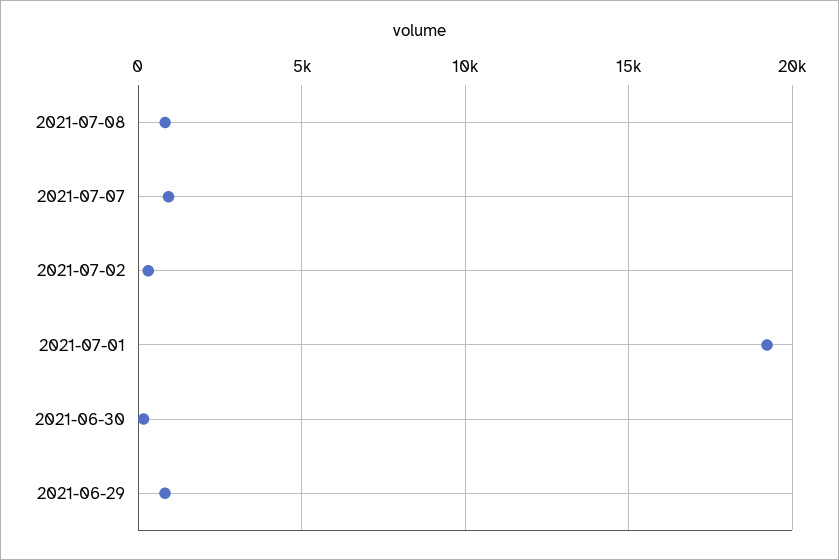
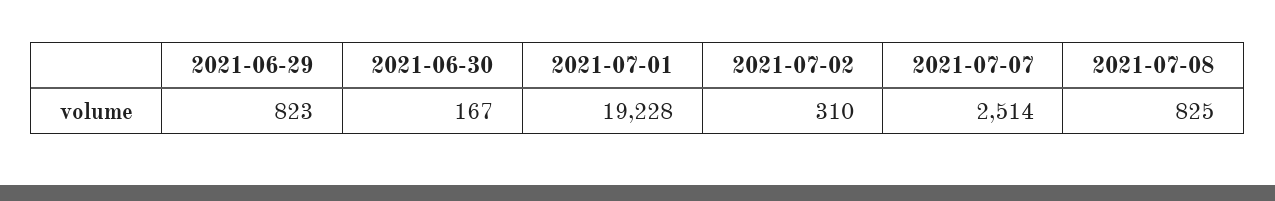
  {
    "2021-07-08": 825,
-   "2021-07-07": 1000,
+   "2021-07-07": 2514,
    "2021-07-02": 310,
    "2021-07-01": 19228,
    "2021-06-30": 167,
    "2021-06-29": 823
  }

